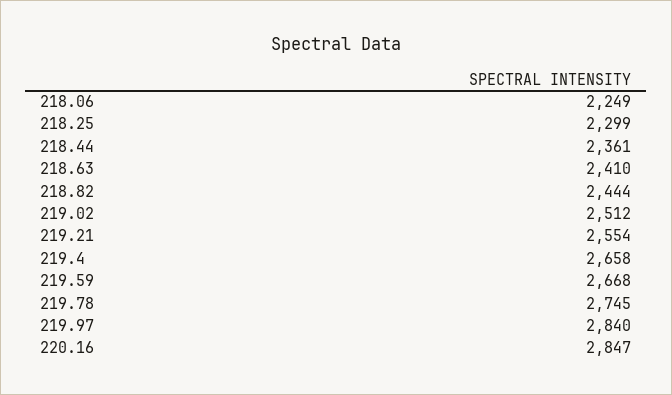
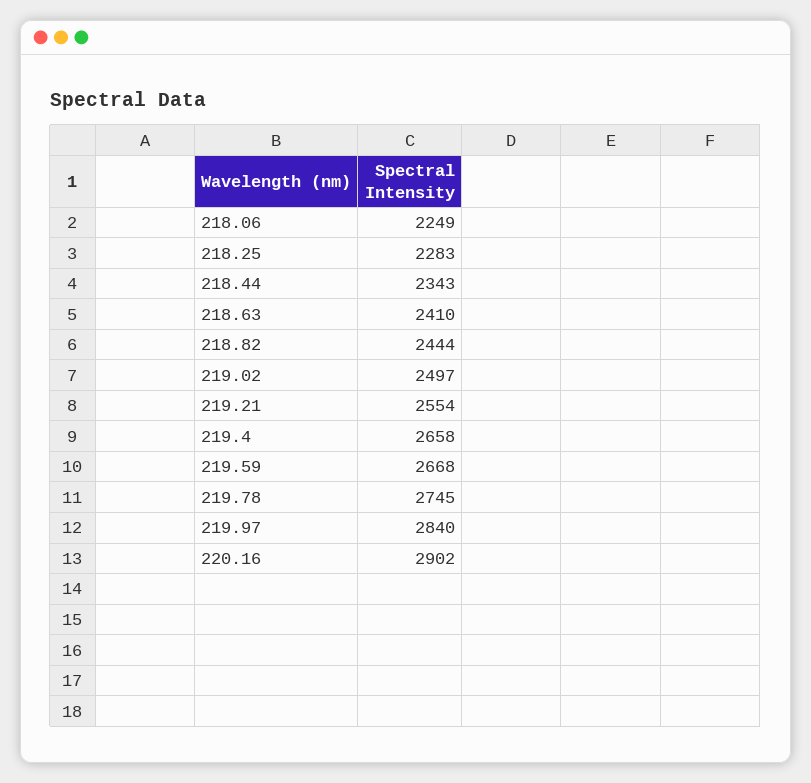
  {
    "218.06": 2249,
-   "218.25": 2299,
+   "218.25": 2283,
-   "218.44": 2361,
+   "218.44": 2343,
    "218.63": 2410,
    "218.82": 2444,
-   "219.02": 2512,
+   "219.02": 2497,
    "219.21": 2554,
    "219.4": 2658,
    "219.59": 2668,
    "219.78": 2745,
    "219.97": 2840,
-   "220.16": 2847
+   "220.16": 2902
  }

